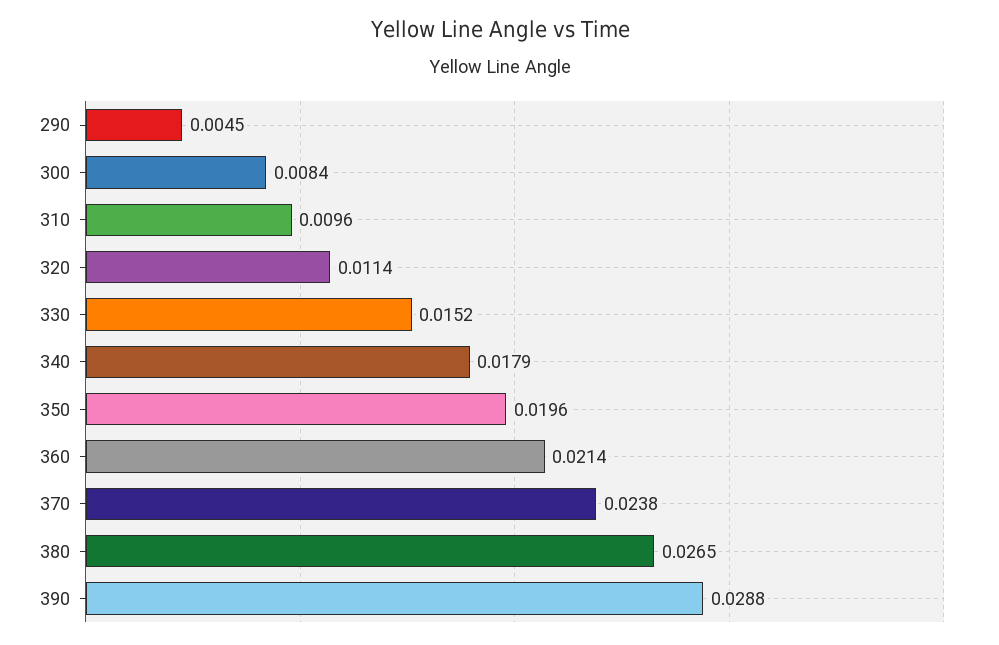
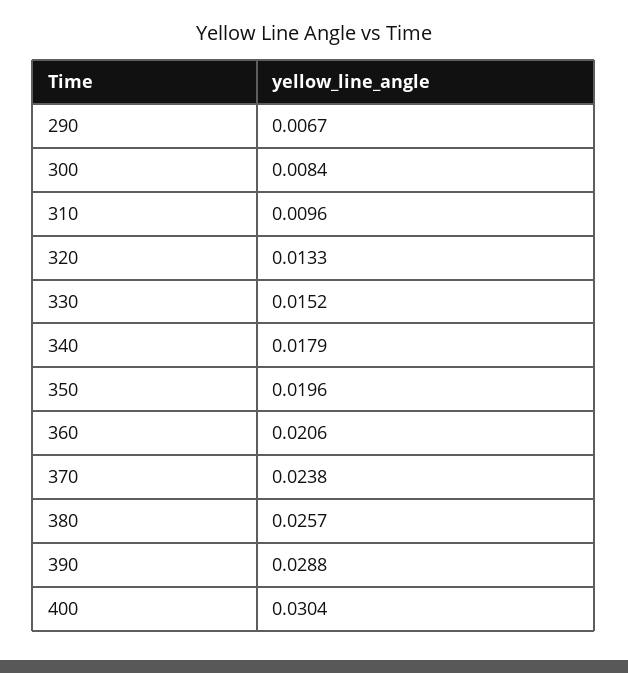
  {
-   "290": 0.0045,
+   "290": 0.0067,
    "300": 0.0084,
    "310": 0.0096,
-   "320": 0.0114,
+   "320": 0.0133,
    "330": 0.0152,
    "340": 0.0179,
    "350": 0.0196,
-   "360": 0.0214,
+   "360": 0.0206,
    "370": 0.0238,
-   "380": 0.0265,
+   "380": 0.0257,
-   "390": 0.0288
+   "390": 0.0288,
+   "400": 0.0304
  }

